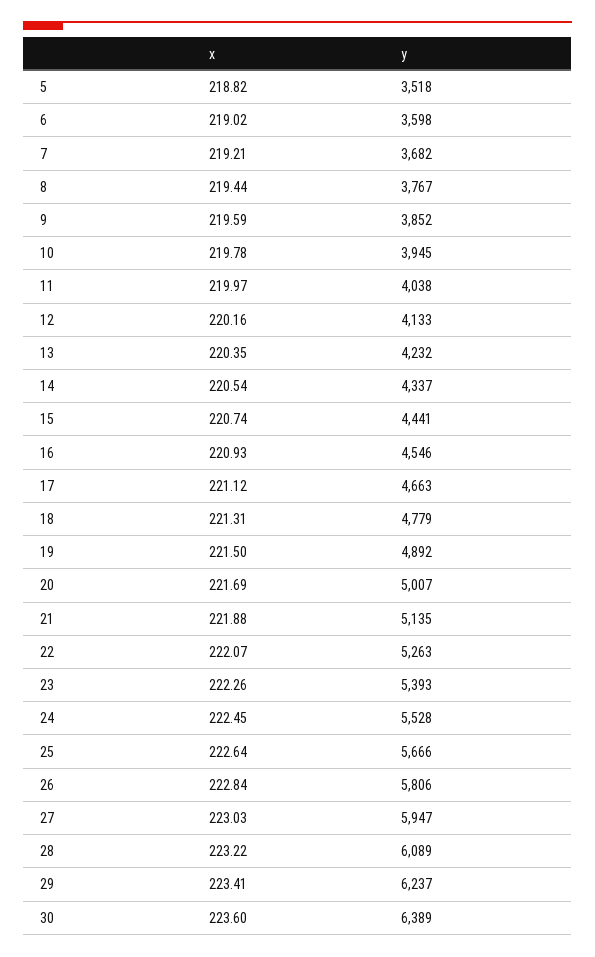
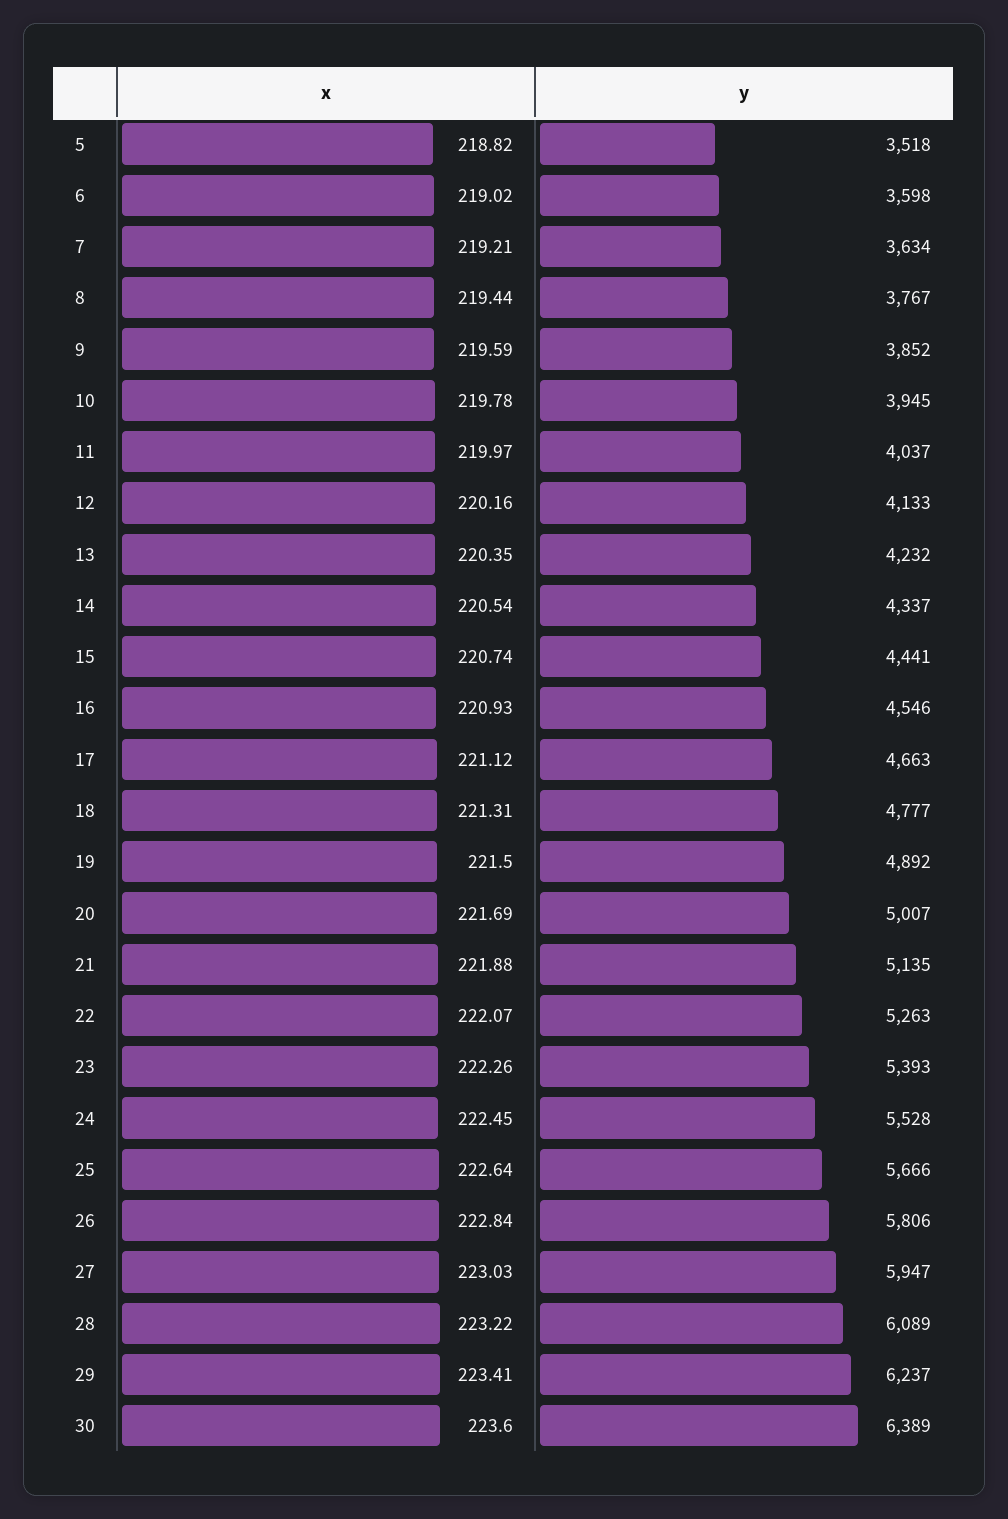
  {
    "x": {
      "5": 218.82,
      "6": 219.02,
      "7": 219.21,
      "8": 219.44,
      "9": 219.59,
      "10": 219.78,
      "11": 219.97,
      "12": 220.16,
      "13": 220.35,
      "14": 220.54,
      "15": 220.74,
      "16": 220.93,
      "17": 221.12,
      "18": 221.31,
      "19": 221.5,
      "20": 221.69,
      "21": 221.88,
      "22": 222.07,
      "23": 222.26,
      "24": 222.45,
      "25": 222.64,
      "26": 222.84,
      "27": 223.03,
      "28": 223.22,
      "29": 223.41,
      "30": 223.6
    },
    "y": {
      "5": 3518,
      "6": 3598,
-     "7": 3682,
+     "7": 3634,
      "8": 3767,
      "9": 3852,
      "10": 3945,
-     "11": 4038,
+     "11": 4037,
      "12": 4133,
      "13": 4232,
      "14": 4337,
      "15": 4441,
      "16": 4546,
      "17": 4663,
-     "18": 4779,
+     "18": 4777,
      "19": 4892,
      "20": 5007,
      "21": 5135,
      "22": 5263,
      "23": 5393,
      "24": 5528,
      "25": 5666,
      "26": 5806,
      "27": 5947,
      "28": 6089,
      "29": 6237,
      "30": 6389
    }
  }

